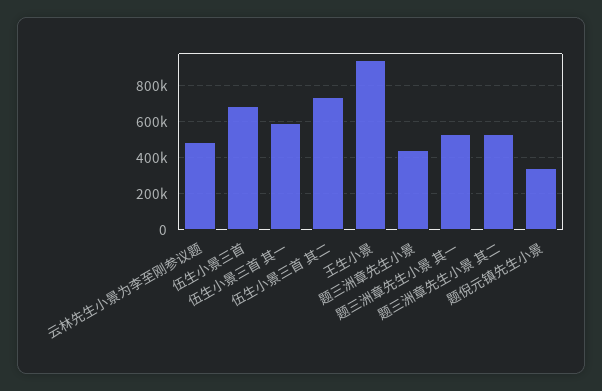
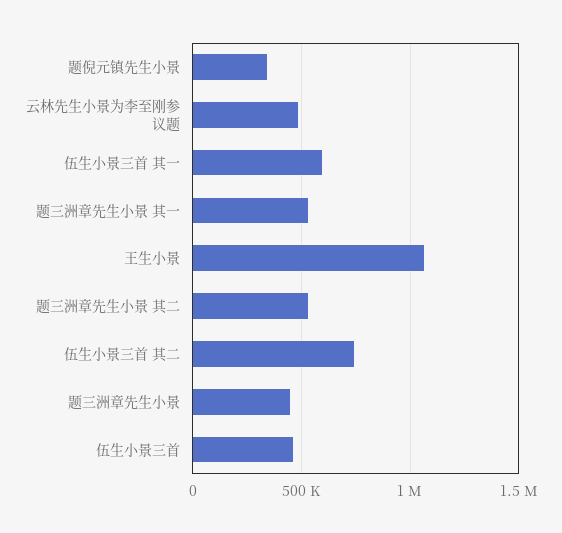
  {
    "云林先生小景为李至刚参议题": 500000,
-   "伍生小景三首": 700000,
+   "伍生小景三首": 450000,
    "伍生小景三首 其一": 600000,
    "伍生小景三首 其二": 750000,
-   "王生小景": 950000,
+   "王生小景": 1050000,
    "题三洲章先生小景": 450000,
    "题三洲章先生小景 其一": 550000,
    "题三洲章先生小景 其二": 550000,
    "题倪元镇先生小景": 350000
  }

